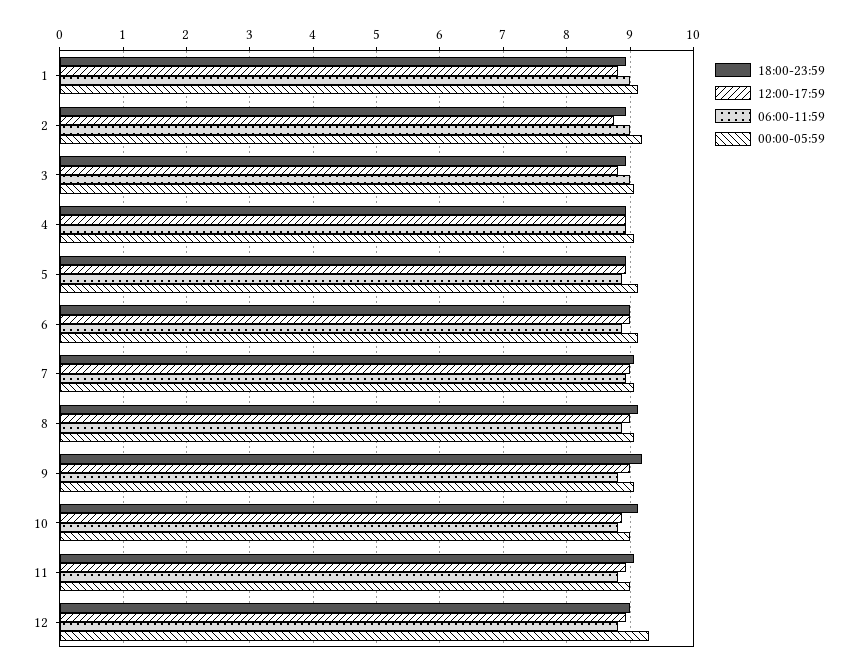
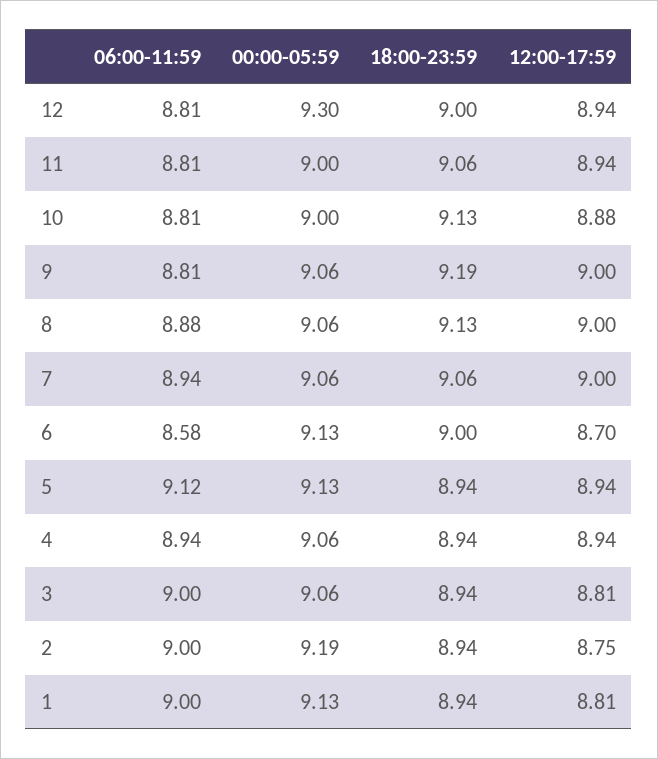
  {
    "18:00-23:59": {
      "1": 8.94,
      "2": 8.94,
      "3": 8.94,
      "4": 8.94,
      "5": 8.94,
      "6": 9,
      "7": 9.06,
      "8": 9.13,
      "9": 9.19,
      "10": 9.13,
      "11": 9.06,
      "12": 9
    },
    "12:00-17:59": {
      "1": 8.81,
      "2": 8.75,
      "3": 8.81,
      "4": 8.94,
      "5": 8.94,
-     "6": 9,
+     "6": 8.7,
      "7": 9,
      "8": 9,
      "9": 9,
      "10": 8.88,
      "11": 8.94,
      "12": 8.94
    },
    "06:00-11:59": {
      "1": 9,
      "2": 9,
      "3": 9,
      "4": 8.94,
-     "5": 8.9,
+     "5": 9.12,
-     "6": 8.9,
+     "6": 8.58,
      "7": 8.94,
      "8": 8.88,
      "9": 8.81,
      "10": 8.81,
      "11": 8.81,
      "12": 8.81
    },
    "00:00-05:59": {
      "1": 9.13,
      "2": 9.19,
      "3": 9.06,
      "4": 9.06,
      "5": 9.13,
      "6": 9.13,
      "7": 9.06,
      "8": 9.06,
      "9": 9.06,
      "10": 9,
      "11": 9,
      "12": 9.3
    }
  }

